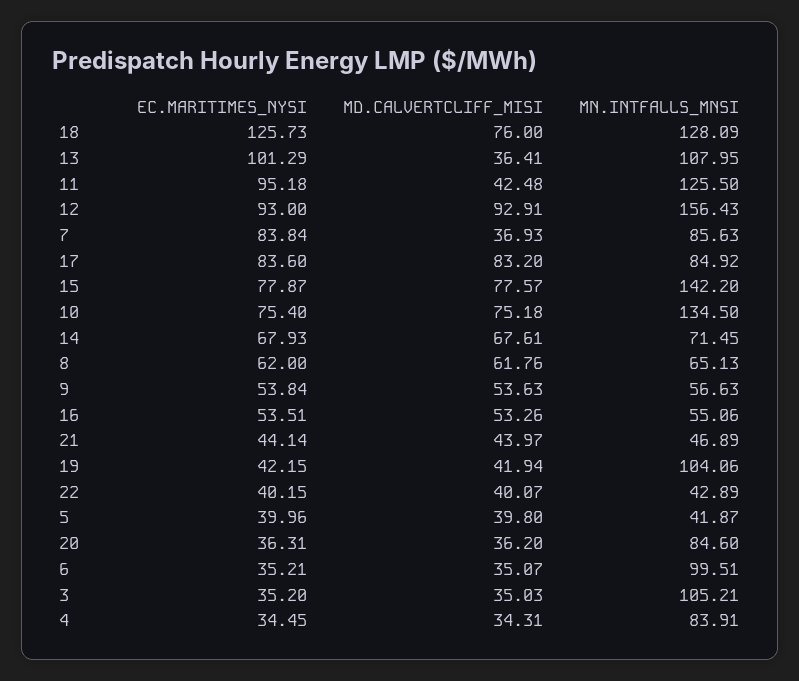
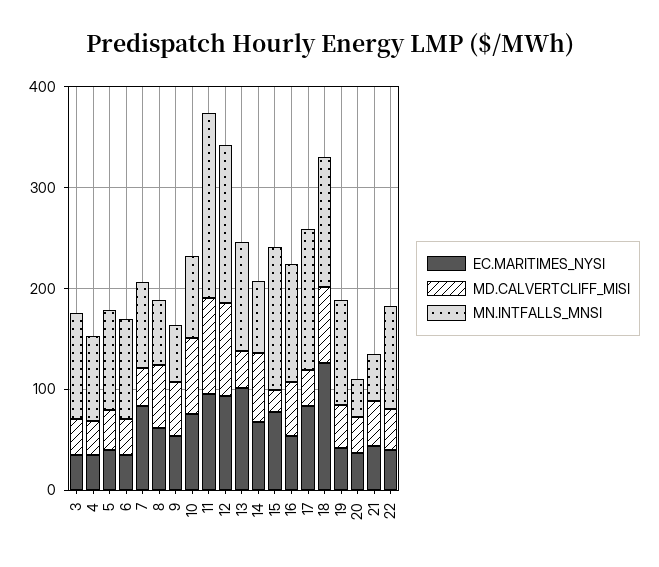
  {
    "EC.MARITIMES_NYSI": {
      "18": 125.73,
      "13": 101.29,
      "11": 95.18,
      "12": 93,
      "7": 83.84,
      "17": 83.6,
      "15": 77.87,
      "10": 75.4,
      "14": 67.93,
      "8": 62,
      "9": 53.84,
      "16": 53.51,
      "21": 44.14,
      "19": 42.15,
      "22": 40.15,
      "5": 39.96,
      "20": 36.31,
      "6": 35.21,
      "3": 35.2,
      "4": 34.45
    },
    "MD.CALVERTCLIFF_MISI": {
      "18": 76,
      "13": 36.41,
-     "11": 42.48,
+     "11": 100,
      "12": 92.91,
      "7": 36.93,
-     "17": 83.2,
+     "17": 40,
-     "15": 77.57,
+     "15": 20,
      "10": 75.18,
      "14": 67.61,
      "8": 61.76,
      "9": 53.63,
      "16": 53.26,
      "21": 43.97,
      "19": 41.94,
      "22": 40.07,
      "5": 39.8,
      "20": 36.2,
      "6": 35.07,
      "3": 35.03,
      "4": 34.31
    },
    "MN.INTFALLS_MNSI": {
      "18": 128.09,
      "13": 107.95,
-     "11": 125.5,
+     "11": 180,
      "12": 156.43,
      "7": 85.63,
-     "17": 84.92,
+     "17": 140,
      "15": 142.2,
-     "10": 134.5,
+     "10": 80,
      "14": 71.45,
      "8": 65.13,
      "9": 56.63,
-     "16": 55.06,
+     "16": 120,
      "21": 46.89,
      "19": 104.06,
-     "22": 42.89,
+     "22": 100,
-     "5": 41.87,
+     "5": 100,
-     "20": 84.6,
+     "20": 40,
      "6": 99.51,
      "3": 105.21,
      "4": 83.91
    }
  }

